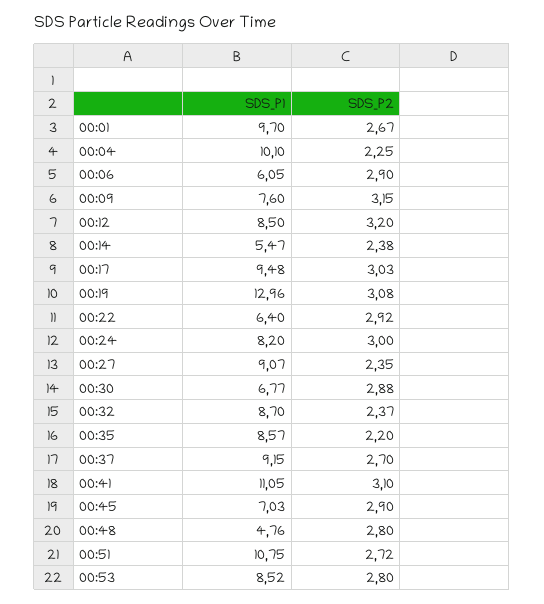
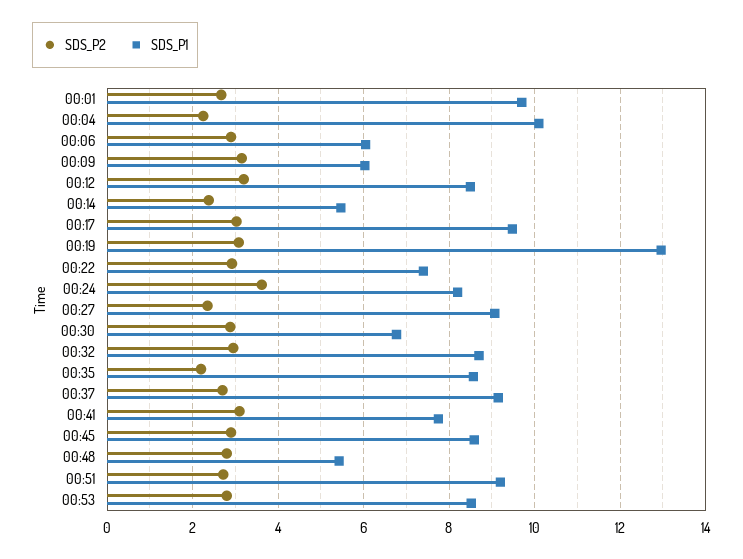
  {
    "SDS_P1": {
      "00:01": 9.7,
      "00:04": 10.1,
      "00:06": 6.05,
-     "00:09": 7.6,
+     "00:09": 6,
      "00:12": 8.5,
      "00:14": 5.47,
      "00:17": 9.48,
      "00:19": 12.96,
-     "00:22": 6.4,
+     "00:22": 7.4,
      "00:24": 8.2,
      "00:27": 9.07,
      "00:30": 6.77,
      "00:32": 8.7,
      "00:35": 8.57,
      "00:37": 9.15,
-     "00:41": 11.05,
+     "00:41": 7.8,
-     "00:45": 7.03,
+     "00:45": 8.6,
-     "00:48": 4.76,
+     "00:48": 5.4,
-     "00:51": 10.75,
+     "00:51": 9.2,
      "00:53": 8.52
    },
    "SDS_P2": {
      "00:01": 2.67,
      "00:04": 2.25,
      "00:06": 2.9,
      "00:09": 3.15,
      "00:12": 3.2,
      "00:14": 2.38,
      "00:17": 3.03,
      "00:19": 3.08,
      "00:22": 2.92,
-     "00:24": 3,
+     "00:24": 3.6,
      "00:27": 2.35,
      "00:30": 2.88,
-     "00:32": 2.37,
+     "00:32": 3,
      "00:35": 2.2,
      "00:37": 2.7,
      "00:41": 3.1,
      "00:45": 2.9,
      "00:48": 2.8,
      "00:51": 2.72,
      "00:53": 2.8
    }
  }

